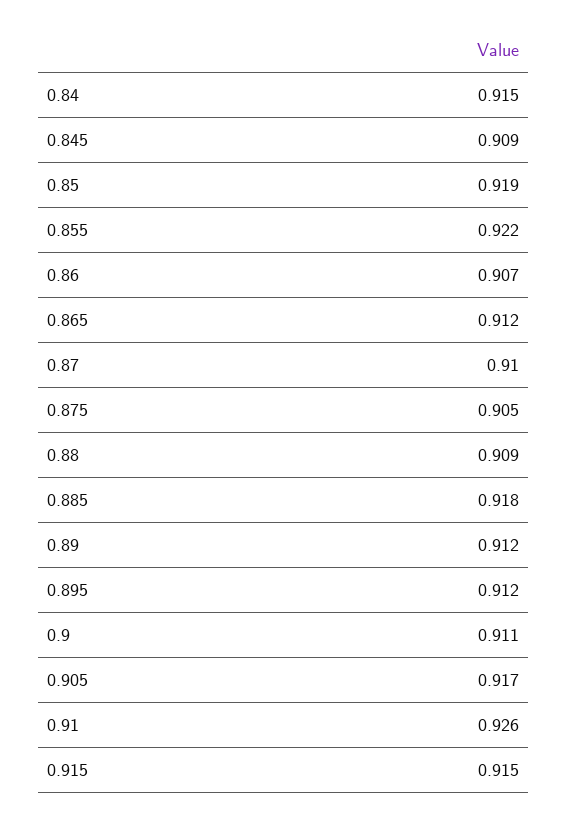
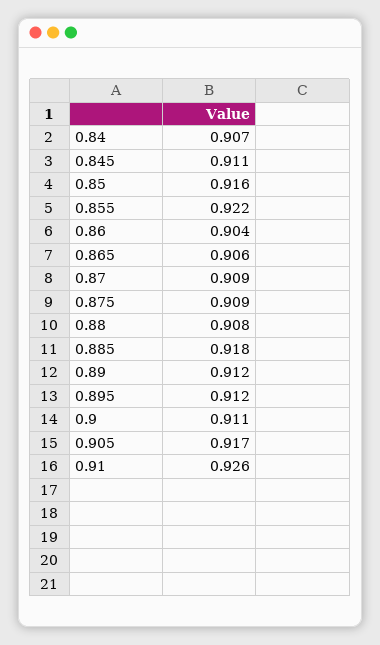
  {
-   "0.84": 0.915,
+   "0.84": 0.907,
-   "0.845": 0.909,
+   "0.845": 0.911,
-   "0.85": 0.919,
+   "0.85": 0.916,
    "0.855": 0.922,
-   "0.86": 0.907,
+   "0.86": 0.904,
-   "0.865": 0.912,
+   "0.865": 0.906,
-   "0.87": 0.91,
+   "0.87": 0.909,
-   "0.875": 0.905,
+   "0.875": 0.909,
-   "0.88": 0.909,
+   "0.88": 0.908,
    "0.885": 0.918,
    "0.89": 0.912,
    "0.895": 0.912,
    "0.9": 0.911,
    "0.905": 0.917,
-   "0.91": 0.926,
+   "0.91": 0.926
-   "0.915": 0.915
  }

